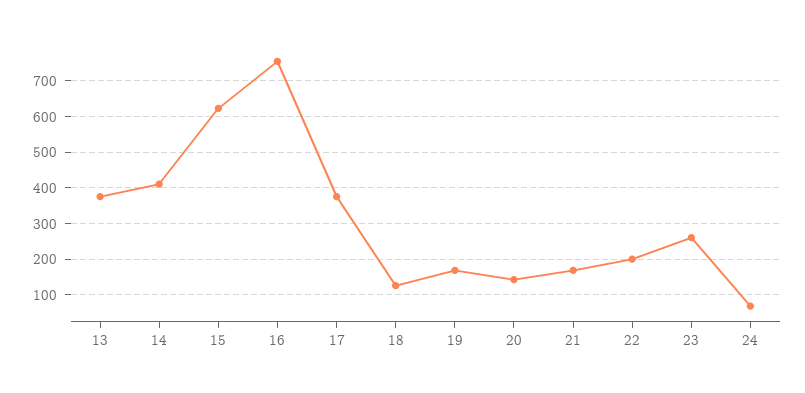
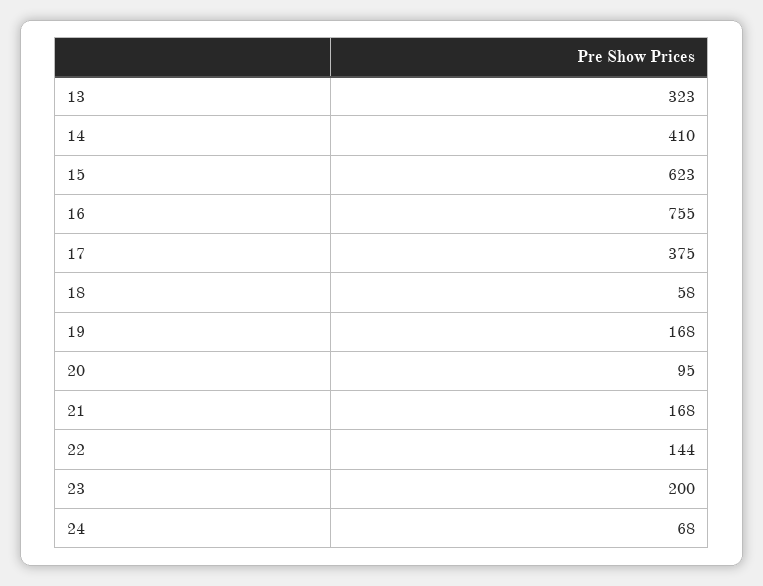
  {
-   "13": 380,
+   "13": 323,
    "14": 410,
    "15": 623,
    "16": 755,
    "17": 375,
-   "18": 120,
+   "18": 58,
    "19": 168,
-   "20": 140,
+   "20": 95,
    "21": 168,
-   "22": 200,
+   "22": 144,
-   "23": 260,
+   "23": 200,
    "24": 68
  }

